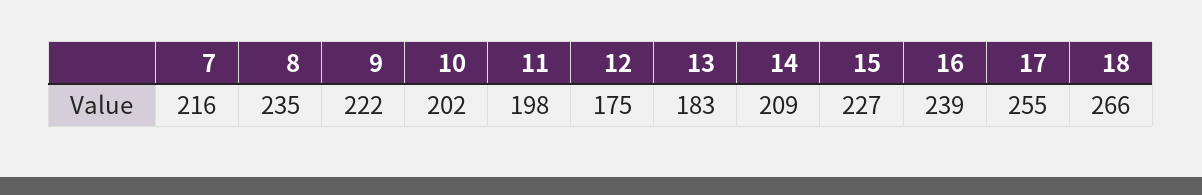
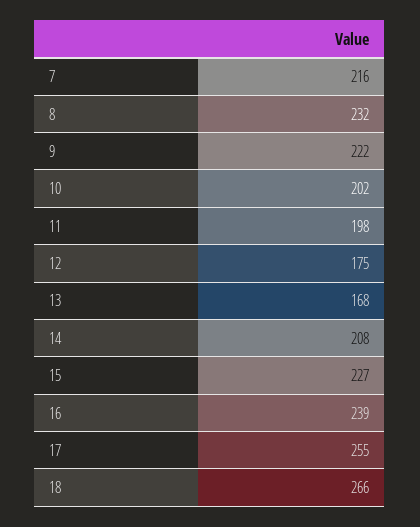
  {
    "7": 216,
-   "8": 235,
+   "8": 232,
    "9": 222,
    "10": 202,
    "11": 198,
    "12": 175,
-   "13": 183,
+   "13": 168,
-   "14": 209,
+   "14": 208,
    "15": 227,
    "16": 239,
    "17": 255,
    "18": 266
  }

